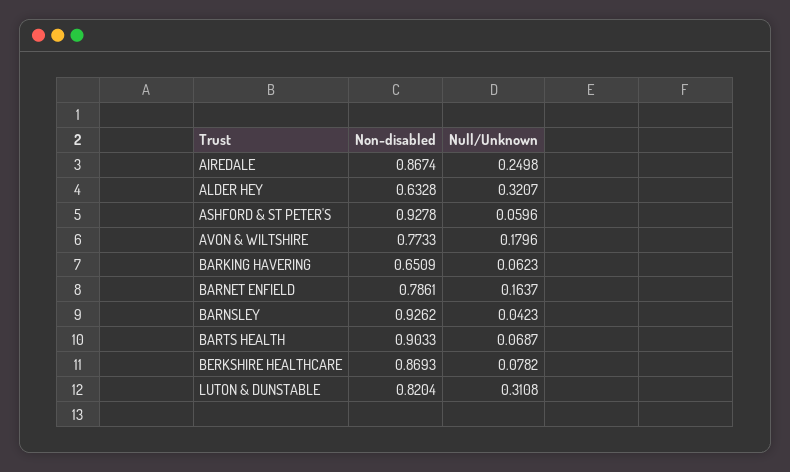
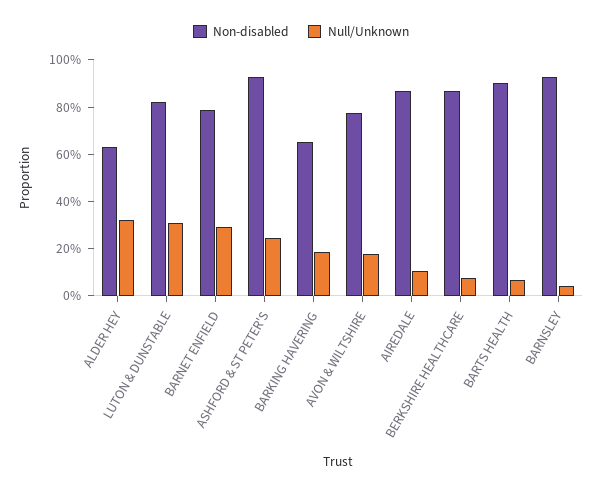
  {
    "Non-disabled": {
      "AIREDALE": 0.8674,
      "ALDER HEY": 0.6328,
      "ASHFORD & ST PETER'S": 0.9278,
      "AVON & WILTSHIRE": 0.7733,
      "BARKING HAVERING": 0.6509,
      "BARNET ENFIELD": 0.7861,
      "BARNSLEY": 0.9262,
      "BARTS HEALTH": 0.9033,
      "BERKSHIRE HEALTHCARE": 0.8693,
      "LUTON & DUNSTABLE": 0.8204
    },
    "Null/Unknown": {
-     "AIREDALE": 0.2498,
+     "AIREDALE": 0.1,
      "ALDER HEY": 0.3207,
-     "ASHFORD & ST PETER'S": 0.0596,
+     "ASHFORD & ST PETER'S": 0.25,
      "AVON & WILTSHIRE": 0.1796,
-     "BARKING HAVERING": 0.0623,
+     "BARKING HAVERING": 0.2,
-     "BARNET ENFIELD": 0.1637,
+     "BARNET ENFIELD": 0.3,
      "BARNSLEY": 0.0423,
      "BARTS HEALTH": 0.0687,
      "BERKSHIRE HEALTHCARE": 0.0782,
      "LUTON & DUNSTABLE": 0.3108
    }
  }

